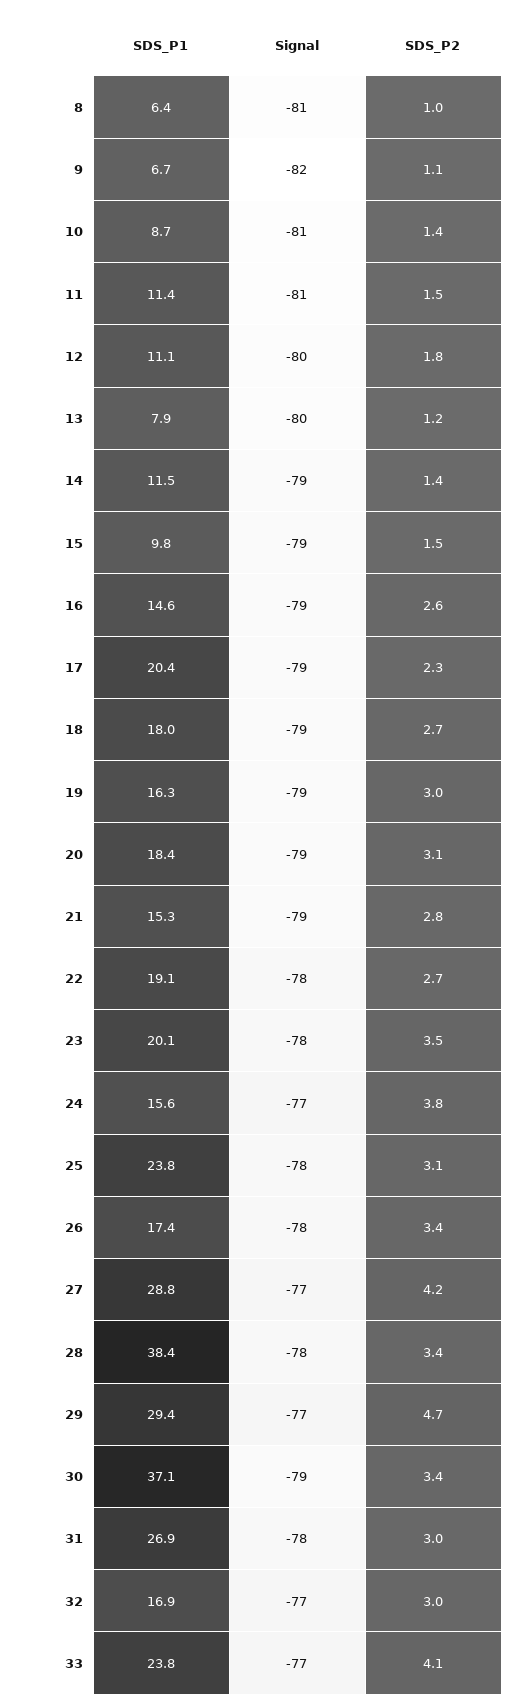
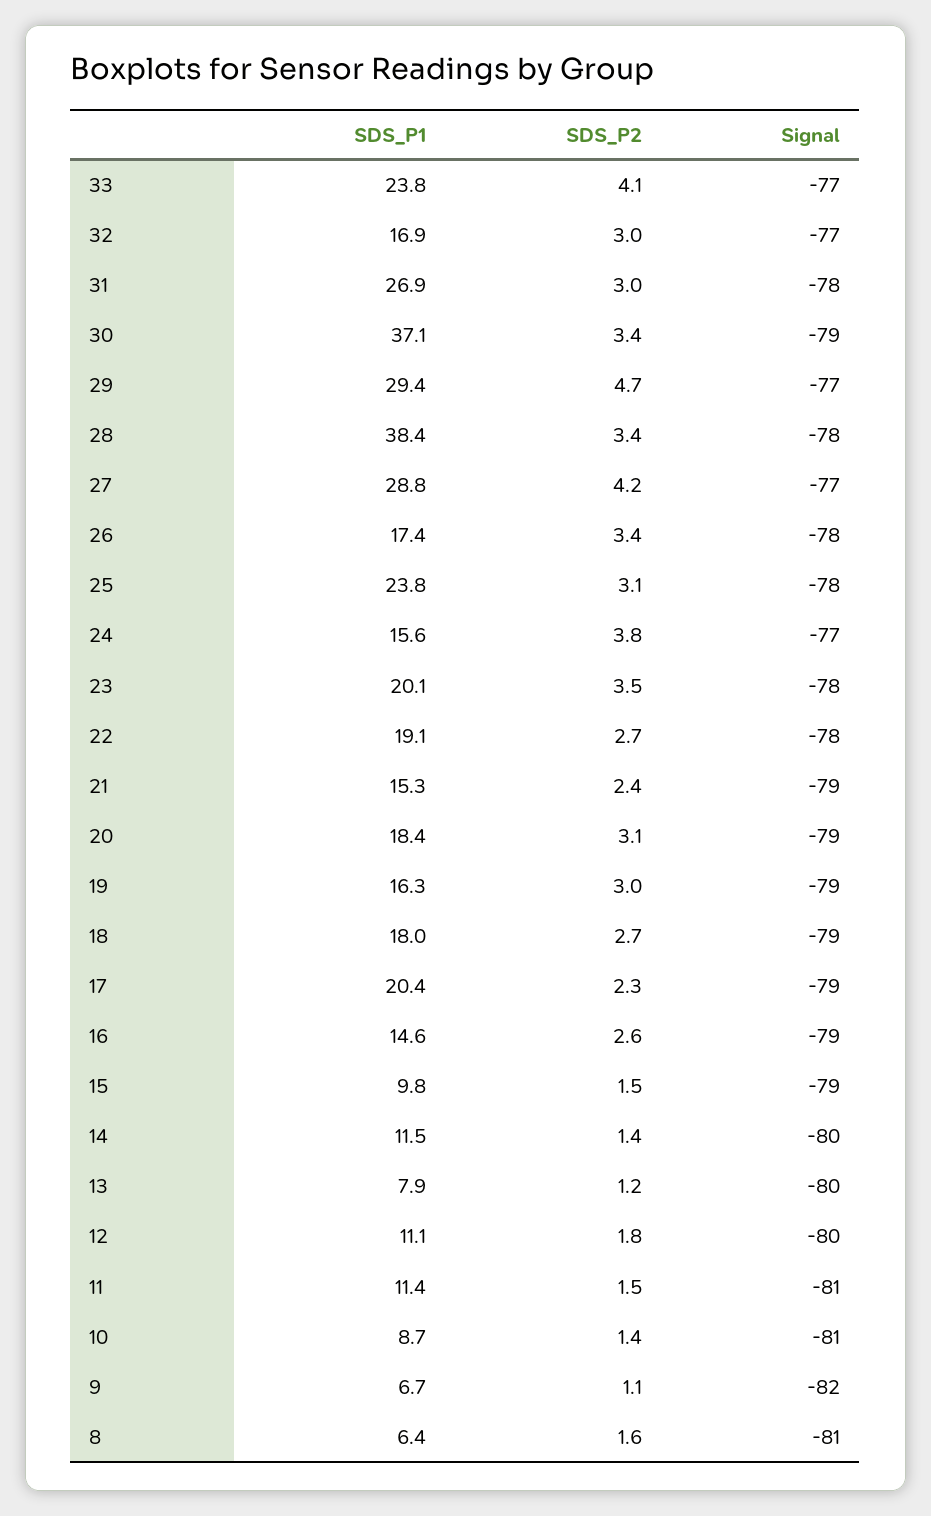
  {
    "SDS_P1": {
      "8": 6.4,
      "9": 6.7,
      "10": 8.7,
      "11": 11.4,
      "12": 11.1,
      "13": 7.9,
      "14": 11.5,
      "15": 9.8,
      "16": 14.6,
      "17": 20.4,
      "18": 18,
      "19": 16.3,
      "20": 18.4,
      "21": 15.3,
      "22": 19.1,
      "23": 20.1,
      "24": 15.6,
      "25": 23.8,
      "26": 17.4,
      "27": 28.8,
      "28": 38.4,
      "29": 29.4,
      "30": 37.1,
      "31": 26.9,
      "32": 16.9,
      "33": 23.8
    },
    "Signal": {
      "8": -81,
      "9": -82,
      "10": -81,
      "11": -81,
      "12": -80,
      "13": -80,
-     "14": -79,
+     "14": -80,
      "15": -79,
      "16": -79,
      "17": -79,
      "18": -79,
      "19": -79,
      "20": -79,
      "21": -79,
      "22": -78,
      "23": -78,
      "24": -77,
      "25": -78,
      "26": -78,
      "27": -77,
      "28": -78,
      "29": -77,
      "30": -79,
      "31": -78,
      "32": -77,
      "33": -77
    },
    "SDS_P2": {
-     "8": 1,
+     "8": 1.6,
      "9": 1.1,
      "10": 1.4,
      "11": 1.5,
      "12": 1.8,
      "13": 1.2,
      "14": 1.4,
      "15": 1.5,
      "16": 2.6,
      "17": 2.3,
      "18": 2.7,
      "19": 3,
      "20": 3.1,
-     "21": 2.8,
+     "21": 2.4,
      "22": 2.7,
      "23": 3.5,
      "24": 3.8,
      "25": 3.1,
      "26": 3.4,
      "27": 4.2,
      "28": 3.4,
      "29": 4.7,
      "30": 3.4,
      "31": 3,
      "32": 3,
      "33": 4.1
    }
  }

